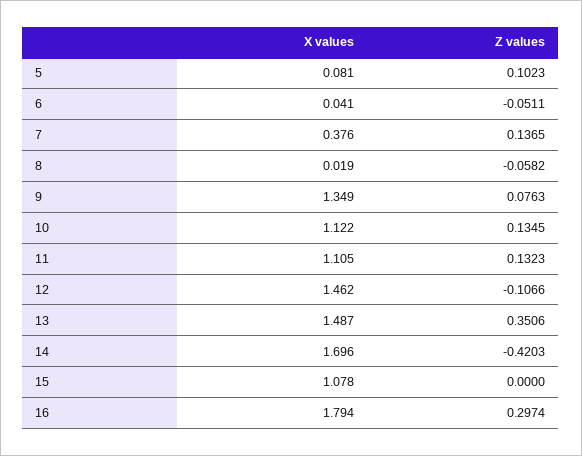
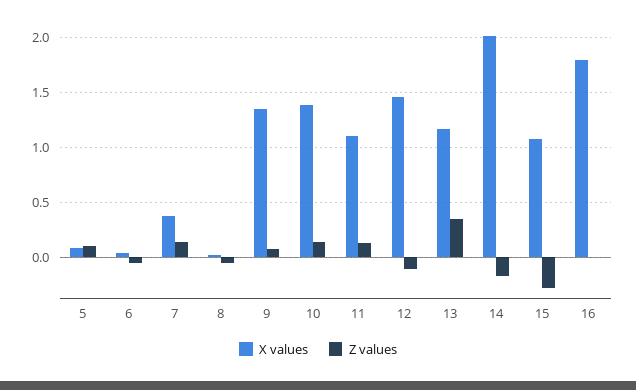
  {
    "X values": {
      "5": 0.081,
      "6": 0.041,
      "7": 0.376,
      "8": 0.019,
      "9": 1.349,
-     "10": 1.122,
+     "10": 1.4,
      "11": 1.105,
      "12": 1.462,
-     "13": 1.487,
+     "13": 1.2,
-     "14": 1.696,
+     "14": 2,
      "15": 1.078,
      "16": 1.794
    },
    "Z values": {
      "5": 0.1023,
      "6": -0.0511,
      "7": 0.1365,
      "8": -0.0582,
      "9": 0.0763,
      "10": 0.1345,
      "11": 0.1323,
      "12": -0.1066,
      "13": 0.3506,
-     "14": -0.4203,
+     "14": -0.2,
-     "15": 0,
+     "15": -0.3,
-     "16": 0.2974
+     "16": 0
    }
  }

